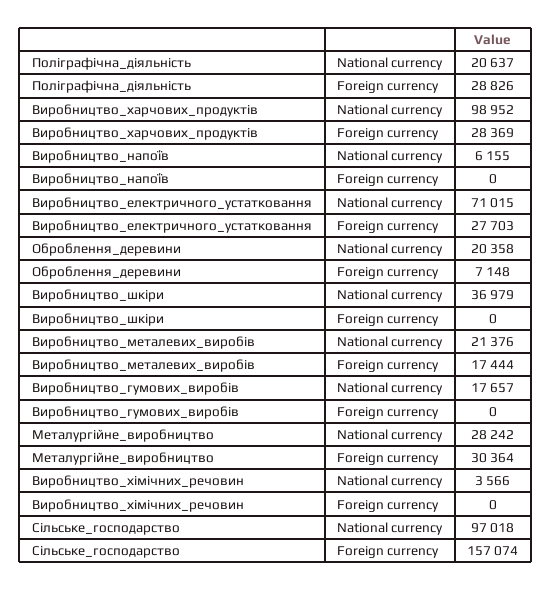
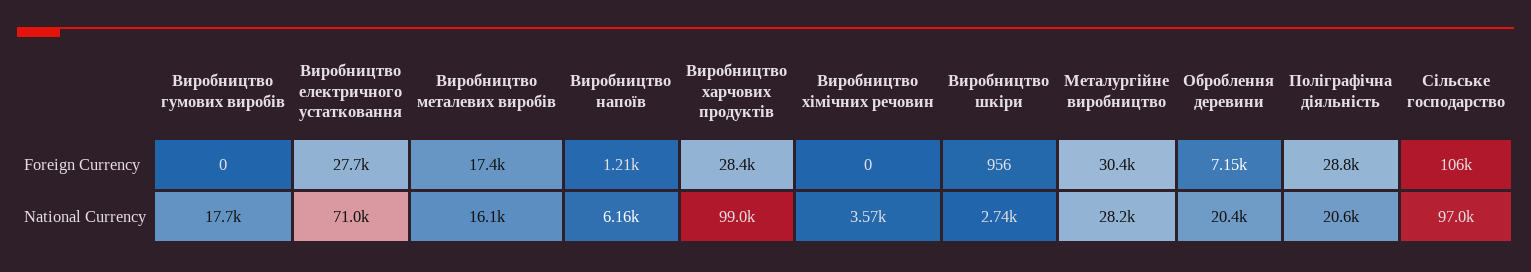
  {
    "Поліграфічна_діяльність": {
      "National currency": 20637,
      "Foreign currency": 28826
    },
    "Виробництво_харчових_продуктів": {
      "National currency": 98952,
      "Foreign currency": 28369
    },
    "Виробництво_напоїв": {
      "National currency": 6155,
-     "Foreign currency": 0
+     "Foreign currency": 1210
    },
    "Виробництво_електричного_устатковання": {
      "National currency": 71015,
      "Foreign currency": 27703
    },
    "Оброблення_деревини": {
      "National currency": 20358,
      "Foreign currency": 7148
    },
    "Виробництво_шкіри": {
-     "National currency": 36979,
+     "National currency": 2740,
-     "Foreign currency": 0
+     "Foreign currency": 956
    },
    "Виробництво_металевих_виробів": {
-     "National currency": 21376,
+     "National currency": 16100,
      "Foreign currency": 17444
    },
    "Виробництво_гумових_виробів": {
      "National currency": 17657,
      "Foreign currency": 0
    },
    "Металургійне_виробництво": {
      "National currency": 28242,
      "Foreign currency": 30364
    },
    "Виробництво_хімічних_речовин": {
      "National currency": 3566,
      "Foreign currency": 0
    },
    "Сільське_господарство": {
      "National currency": 97018,
-     "Foreign currency": 157074
+     "Foreign currency": 106000
    }
  }

